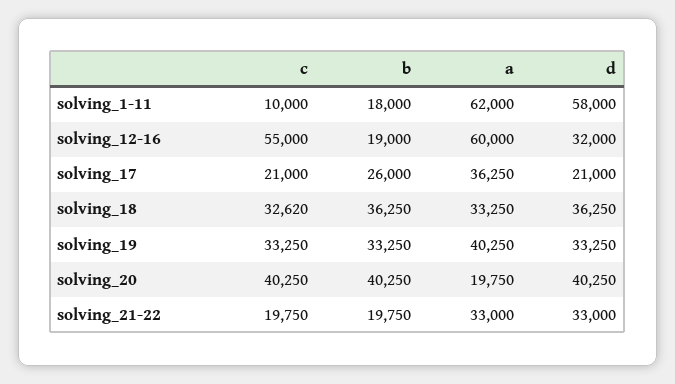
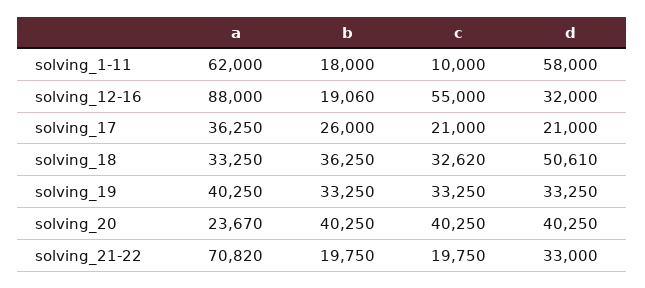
  {
    "c": {
      "solving_1-11": 10000,
      "solving_12-16": 55000,
      "solving_17": 21000,
      "solving_18": 32620,
      "solving_19": 33250,
      "solving_20": 40250,
      "solving_21-22": 19750
    },
    "b": {
      "solving_1-11": 18000,
-     "solving_12-16": 19000,
+     "solving_12-16": 19060,
      "solving_17": 26000,
      "solving_18": 36250,
      "solving_19": 33250,
      "solving_20": 40250,
      "solving_21-22": 19750
    },
    "a": {
      "solving_1-11": 62000,
-     "solving_12-16": 60000,
+     "solving_12-16": 88000,
      "solving_17": 36250,
      "solving_18": 33250,
      "solving_19": 40250,
-     "solving_20": 19750,
+     "solving_20": 23670,
-     "solving_21-22": 33000
+     "solving_21-22": 70820
    },
    "d": {
      "solving_1-11": 58000,
      "solving_12-16": 32000,
      "solving_17": 21000,
-     "solving_18": 36250,
+     "solving_18": 50610,
      "solving_19": 33250,
      "solving_20": 40250,
      "solving_21-22": 33000
    }
  }

